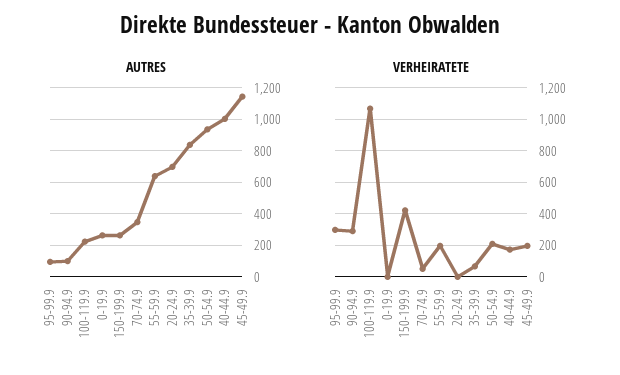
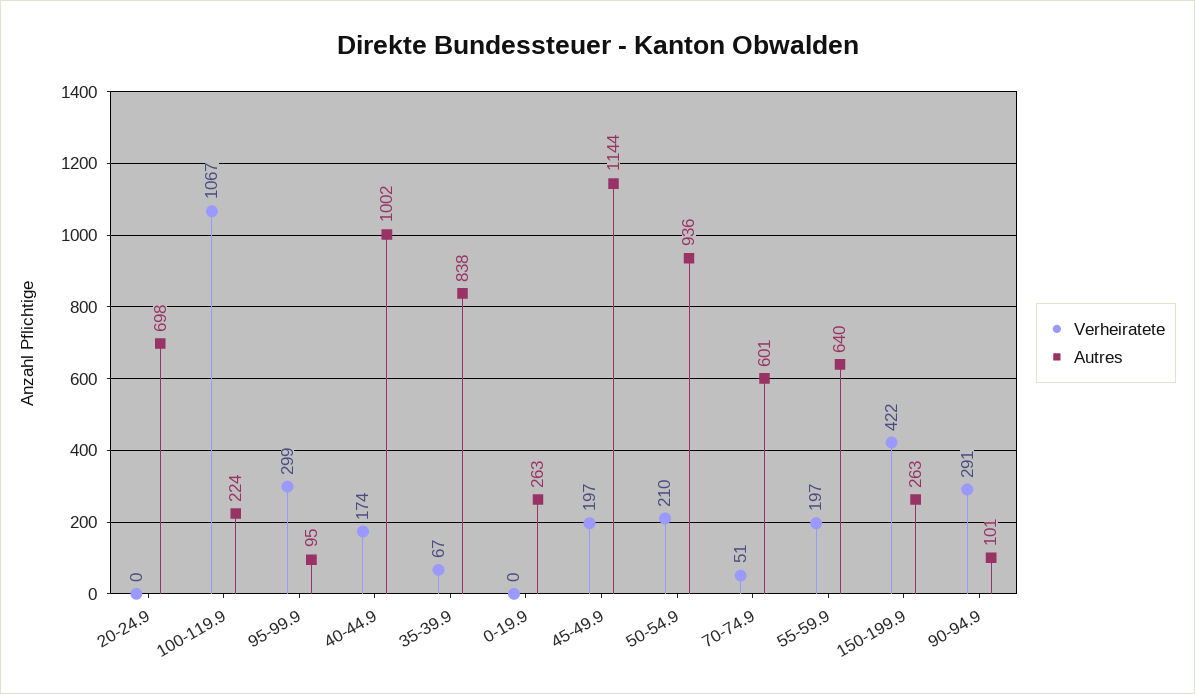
  {
    "AUTRES": {
      "95-99.9": 95,
      "90-94.9": 101,
      "100-119.9": 224,
      "0-19.9": 263,
      "150-199.9": 263,
-     "70-74.9": 350,
+     "70-74.9": 601,
      "55-59.9": 640,
      "20-24.9": 698,
      "35-39.9": 838,
      "50-54.9": 936,
      "40-44.9": 1002,
      "45-49.9": 1144
    },
    "VERHEIRATETE": {
      "95-99.9": 299,
      "90-94.9": 291,
      "100-119.9": 1067,
      "0-19.9": 0,
      "150-199.9": 422,
      "70-74.9": 51,
      "55-59.9": 197,
      "20-24.9": 0,
      "35-39.9": 67,
      "50-54.9": 210,
      "40-44.9": 174,
      "45-49.9": 197
    }
  }

